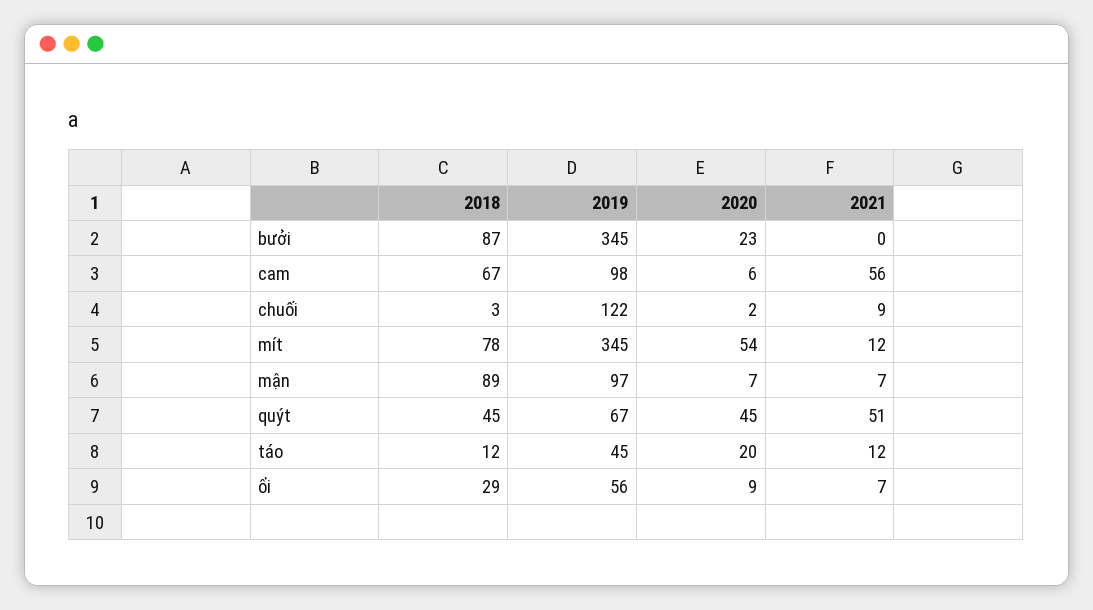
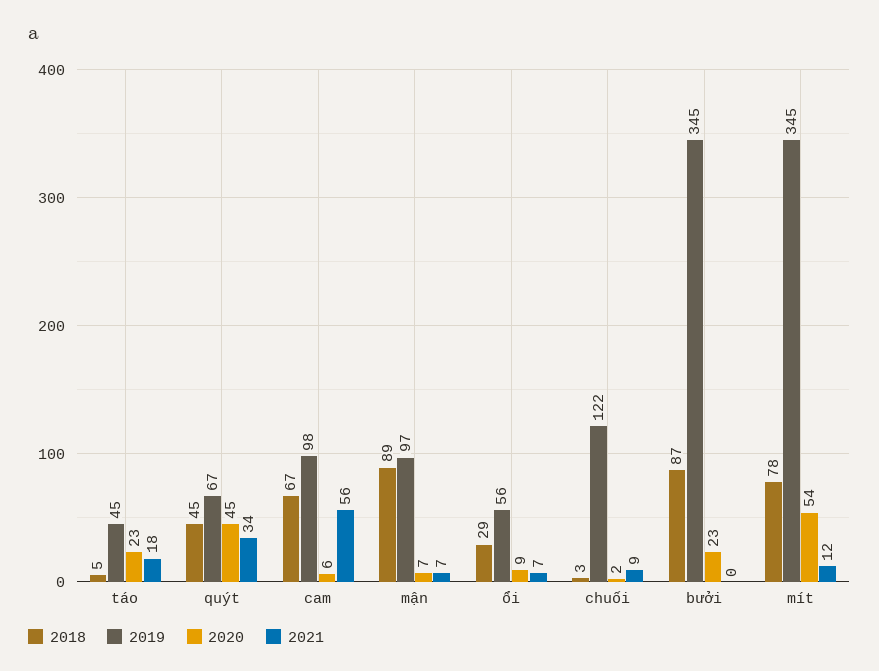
  {
    "2018": {
      "bưởi": 87,
      "cam": 67,
      "chuối": 3,
      "mít": 78,
      "mận": 89,
      "quýt": 45,
-     "táo": 12,
+     "táo": 5,
      "ổi": 29
    },
    "2019": {
      "bưởi": 345,
      "cam": 98,
      "chuối": 122,
      "mít": 345,
      "mận": 97,
      "quýt": 67,
      "táo": 45,
      "ổi": 56
    },
    "2020": {
      "bưởi": 23,
      "cam": 6,
      "chuối": 2,
      "mít": 54,
      "mận": 7,
      "quýt": 45,
-     "táo": 20,
+     "táo": 23,
      "ổi": 9
    },
    "2021": {
      "bưởi": 0,
      "cam": 56,
      "chuối": 9,
      "mít": 12,
      "mận": 7,
-     "quýt": 51,
+     "quýt": 34,
-     "táo": 12,
+     "táo": 18,
      "ổi": 7
    }
  }

